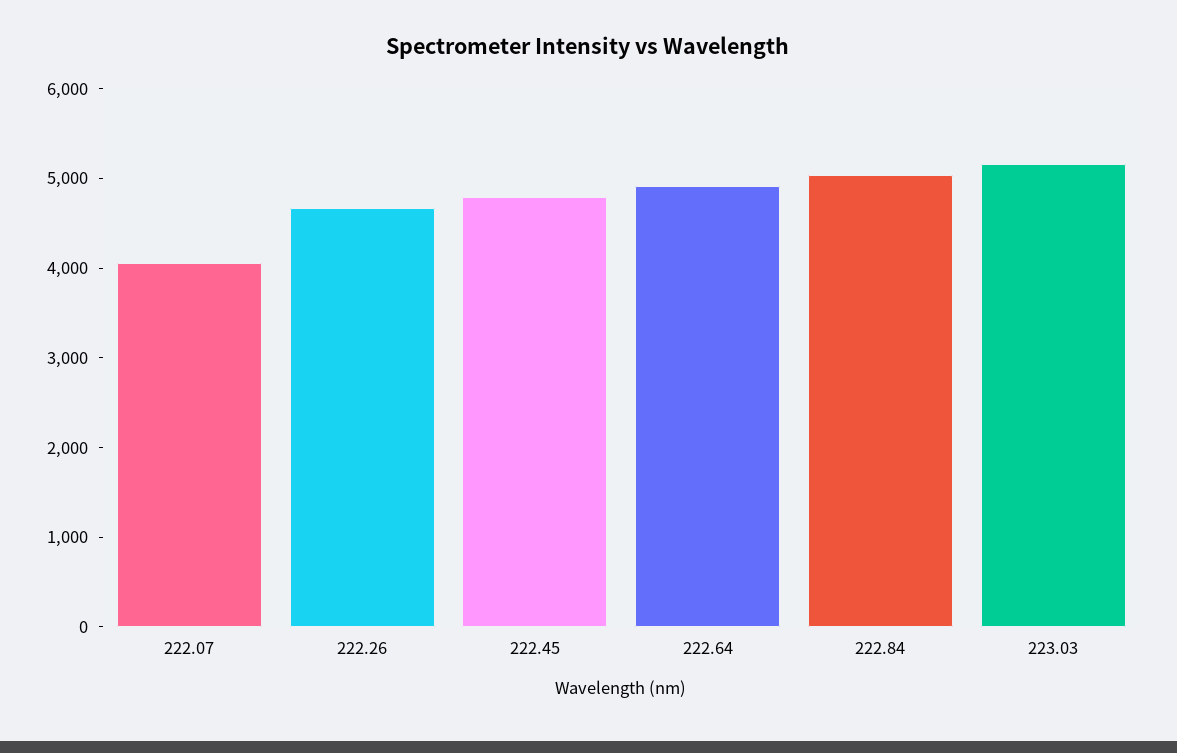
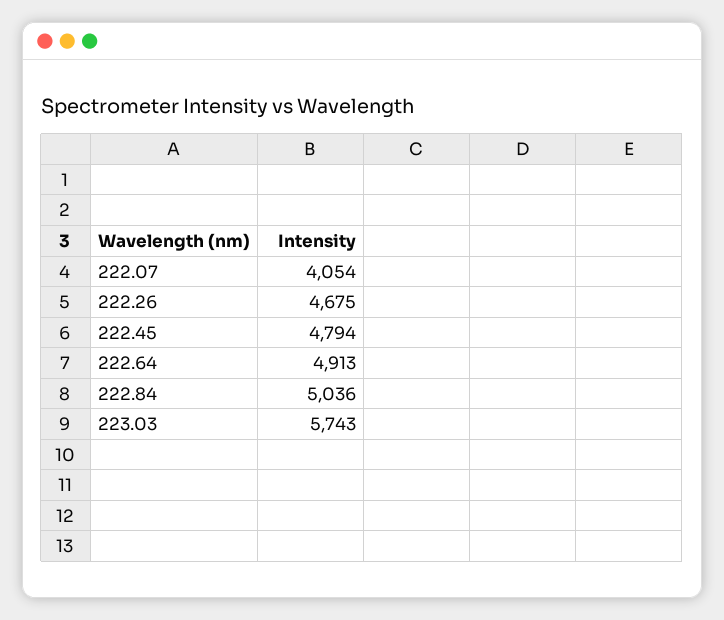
  {
    "222.07": 4054,
    "222.26": 4675,
    "222.45": 4794,
    "222.64": 4913,
    "222.84": 5036,
-   "223.03": 5200
+   "223.03": 5743
  }

